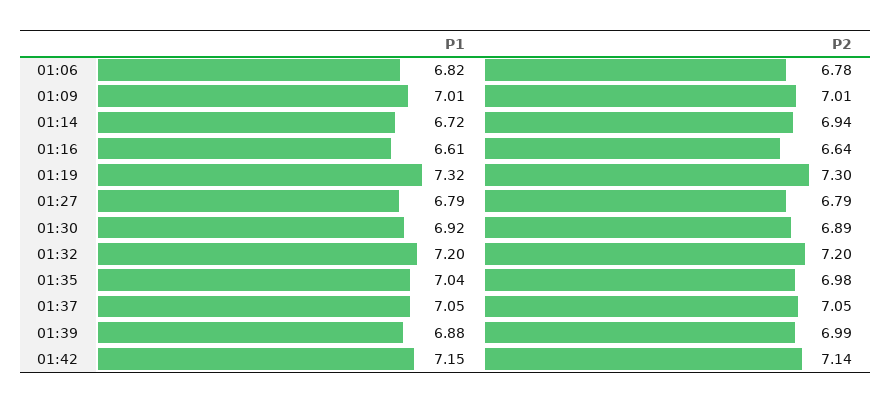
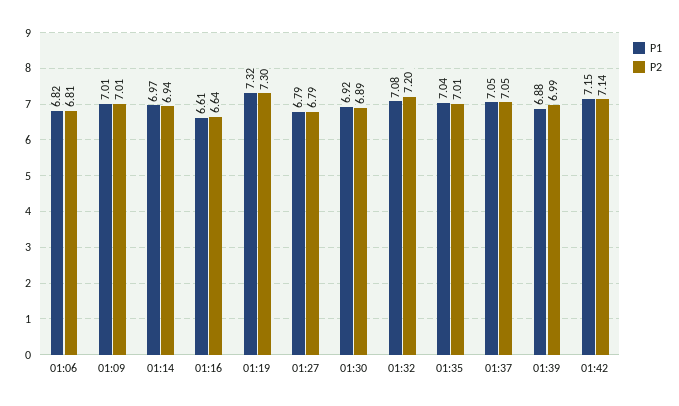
  {
    "P1": {
      "01:06": 6.82,
      "01:09": 7.01,
-     "01:14": 6.72,
+     "01:14": 6.97,
      "01:16": 6.61,
      "01:19": 7.32,
      "01:27": 6.79,
      "01:30": 6.92,
-     "01:32": 7.2,
+     "01:32": 7.08,
      "01:35": 7.04,
      "01:37": 7.05,
      "01:39": 6.88,
      "01:42": 7.15
    },
    "P2": {
-     "01:06": 6.78,
+     "01:06": 6.81,
      "01:09": 7.01,
      "01:14": 6.94,
      "01:16": 6.64,
      "01:19": 7.3,
      "01:27": 6.79,
      "01:30": 6.89,
      "01:32": 7.2,
-     "01:35": 6.98,
+     "01:35": 7.01,
      "01:37": 7.05,
      "01:39": 6.99,
      "01:42": 7.14
    }
  }

